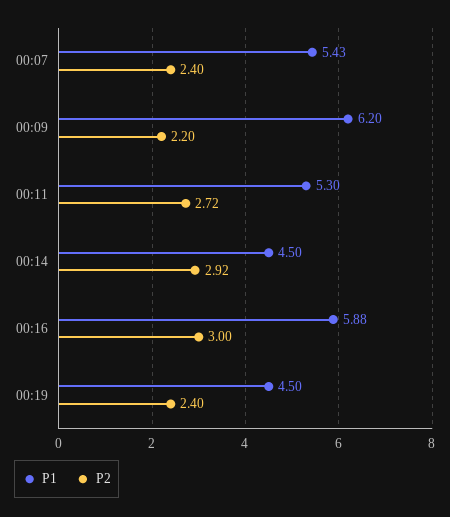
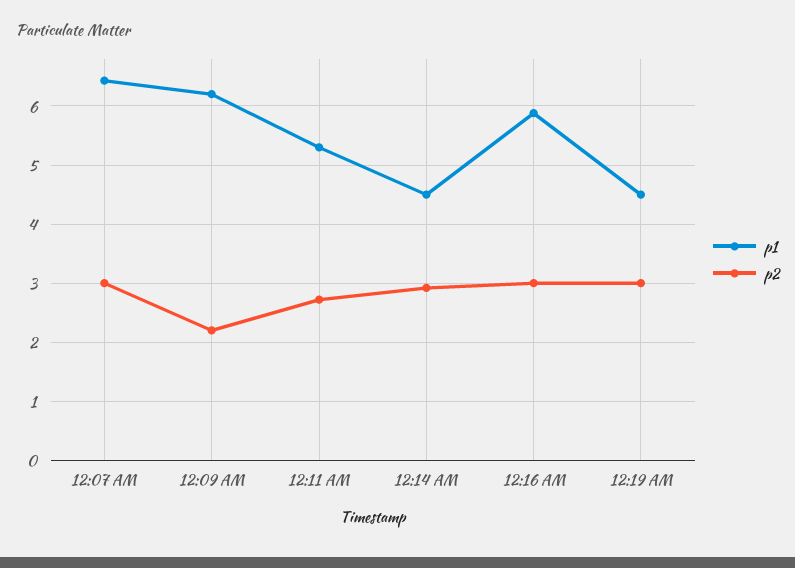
  {
    "P1": {
-     "00:07": 5.43,
+     "00:07": 6.4,
      "00:09": 6.2,
      "00:11": 5.3,
      "00:14": 4.5,
      "00:16": 5.88,
      "00:19": 4.5
    },
    "P2": {
-     "00:07": 2.4,
+     "00:07": 3,
      "00:09": 2.2,
      "00:11": 2.72,
      "00:14": 2.92,
      "00:16": 3,
-     "00:19": 2.4
+     "00:19": 3
    }
  }

